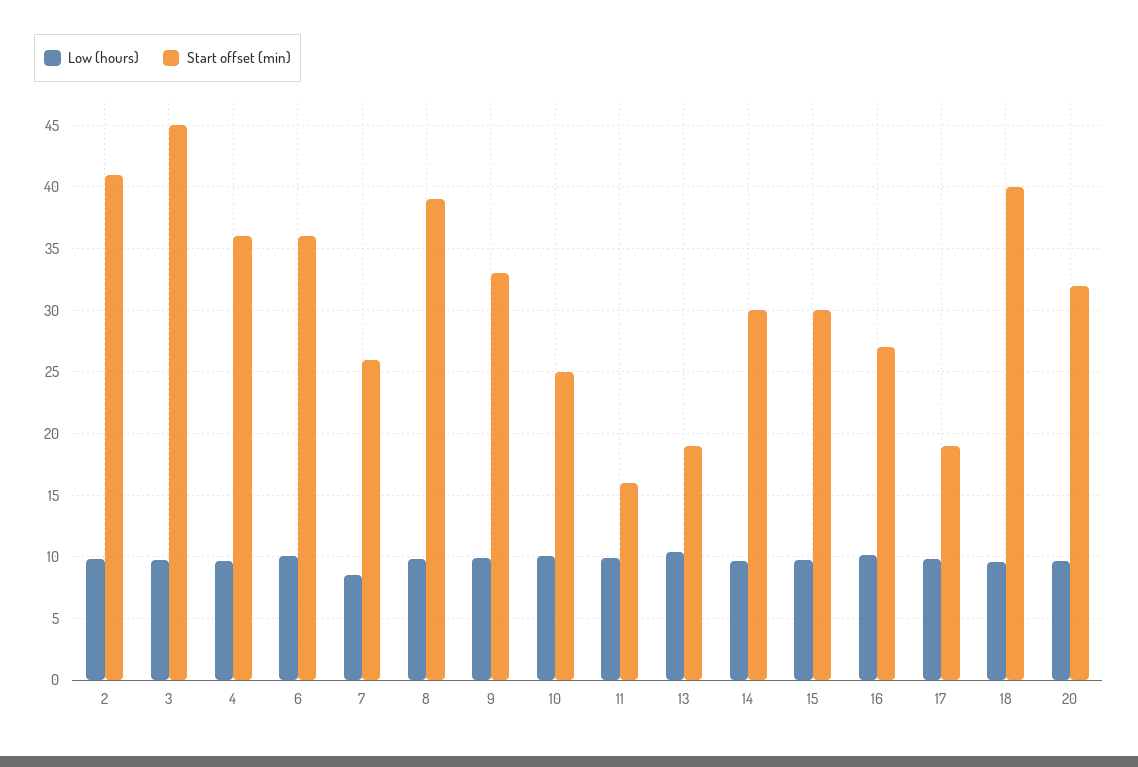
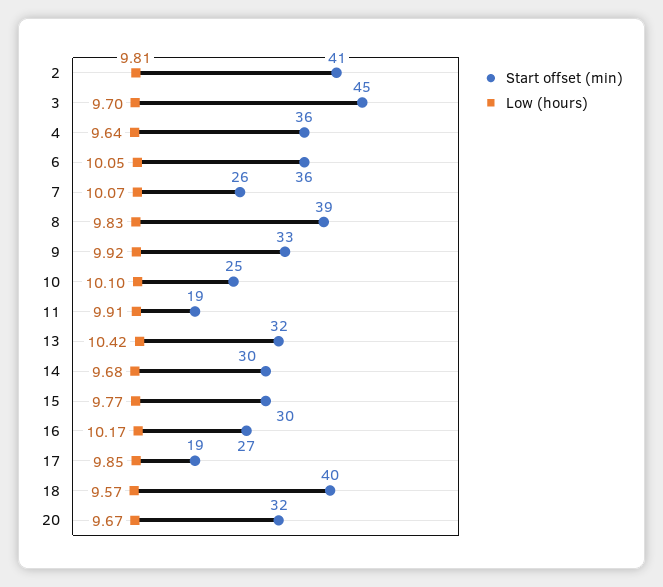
  {
    "Low (hours)": {
      "2": 9.81,
      "3": 9.7,
      "4": 9.64,
      "6": 10.05,
-     "7": 8.5,
+     "7": 10.07,
      "8": 9.83,
      "9": 9.92,
      "10": 10.1,
      "11": 9.91,
      "13": 10.42,
      "14": 9.68,
      "15": 9.77,
      "16": 10.17,
      "17": 9.85,
      "18": 9.57,
      "20": 9.67
    },
    "Start offset (min)": {
      "2": 41,
      "3": 45,
      "4": 36,
      "6": 36,
      "7": 26,
      "8": 39,
      "9": 33,
      "10": 25,
-     "11": 16,
+     "11": 19,
-     "13": 19,
+     "13": 32,
      "14": 30,
      "15": 30,
      "16": 27,
      "17": 19,
      "18": 40,
      "20": 32
    }
  }

